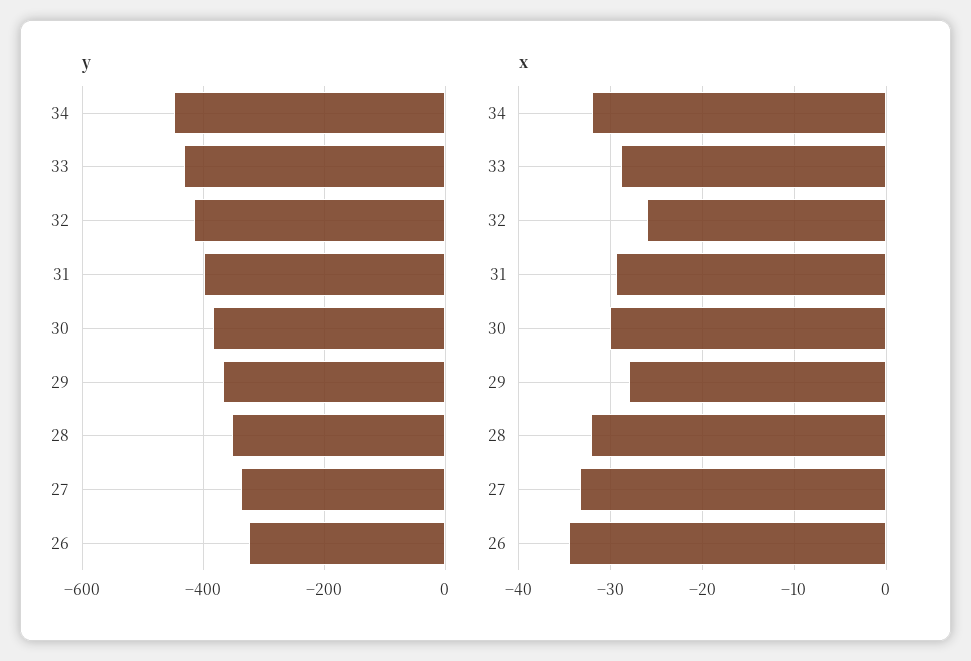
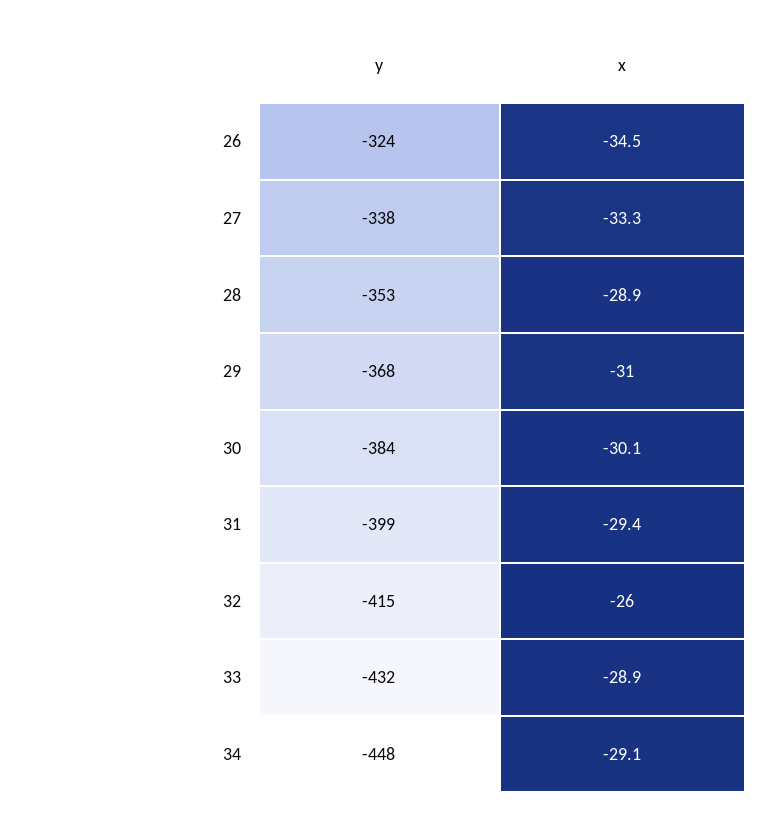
  {
    "y": {
      "34": -448,
      "33": -432,
      "32": -415,
      "31": -399,
      "30": -384,
      "29": -368,
      "28": -353,
      "27": -338,
      "26": -324
    },
    "x": {
-     "34": -32,
+     "34": -29.1,
      "33": -28.9,
      "32": -26,
      "31": -29.4,
      "30": -30.1,
-     "29": -28,
+     "29": -31,
-     "28": -32,
+     "28": -28.9,
      "27": -33.3,
      "26": -34.5
    }
  }

